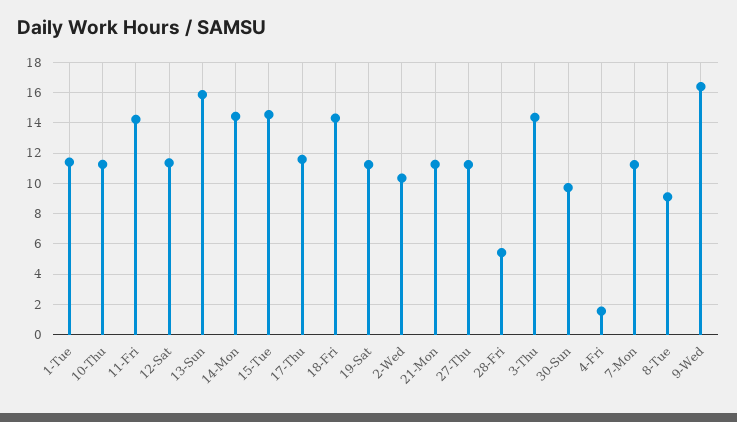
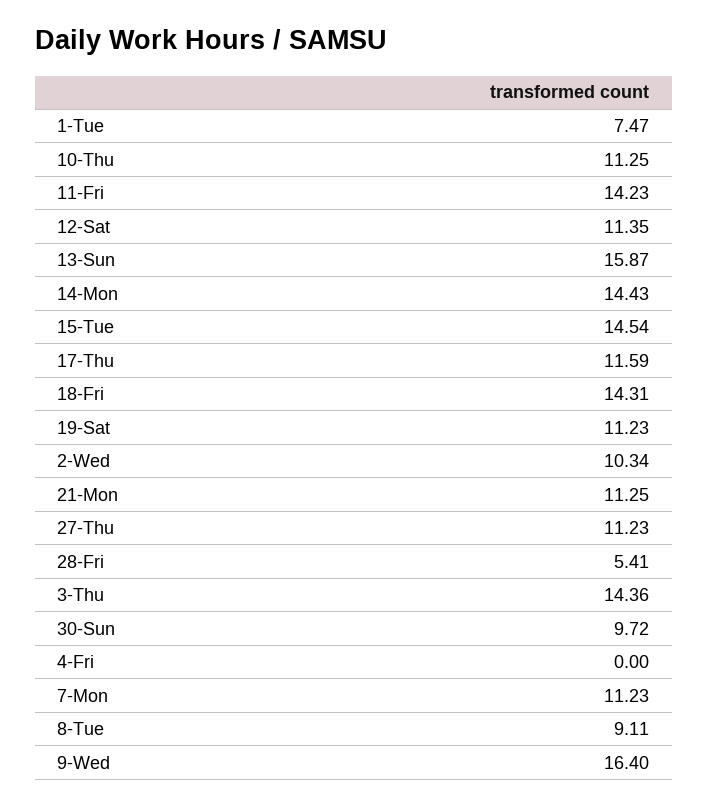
  {
-   "1-Tue": 11.5,
+   "1-Tue": 7.47,
    "10-Thu": 11.25,
    "11-Fri": 14.23,
    "12-Sat": 11.35,
    "13-Sun": 15.87,
    "14-Mon": 14.43,
    "15-Tue": 14.54,
    "17-Thu": 11.59,
    "18-Fri": 14.31,
    "19-Sat": 11.23,
    "2-Wed": 10.34,
    "21-Mon": 11.25,
    "27-Thu": 11.23,
    "28-Fri": 5.41,
    "3-Thu": 14.36,
    "30-Sun": 9.72,
-   "4-Fri": 1.5,
+   "4-Fri": 0,
    "7-Mon": 11.23,
    "8-Tue": 9.11,
    "9-Wed": 16.4
  }

